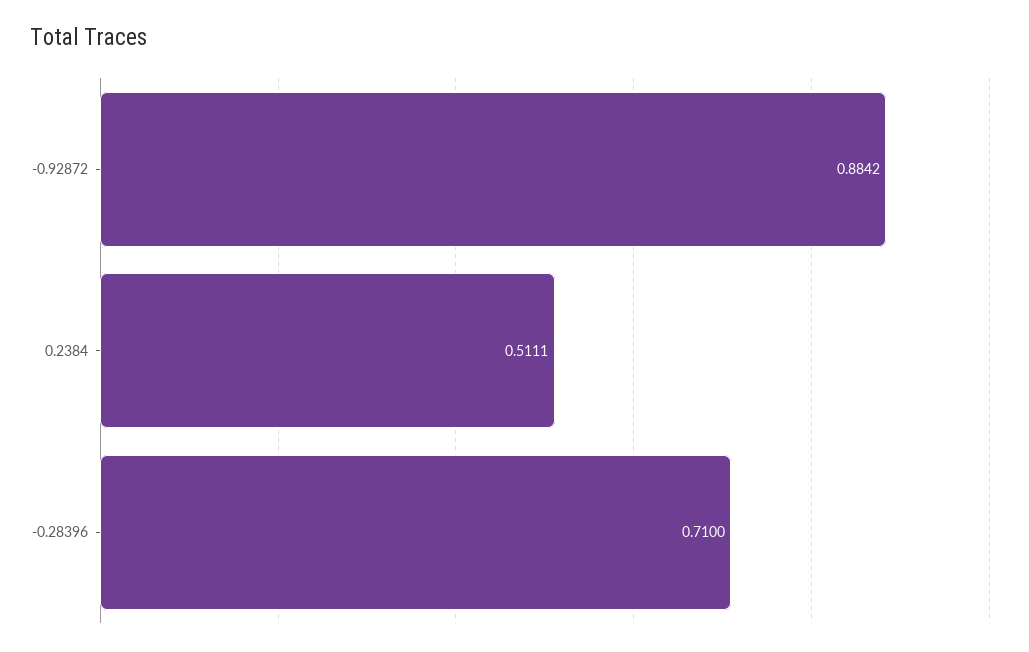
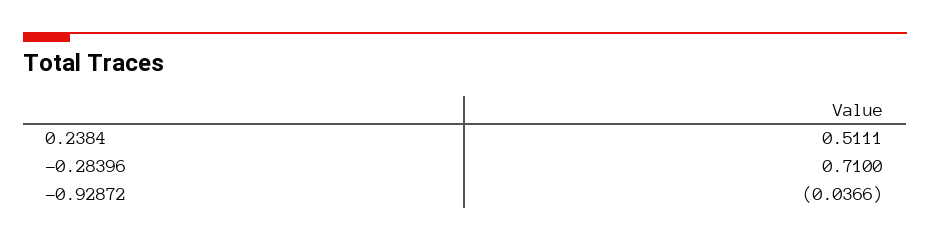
  {
-   "-0.92872": 0.8842,
+   "-0.92872": -0.0366,
    "0.2384": 0.5111,
    "-0.28396": 0.71
  }

